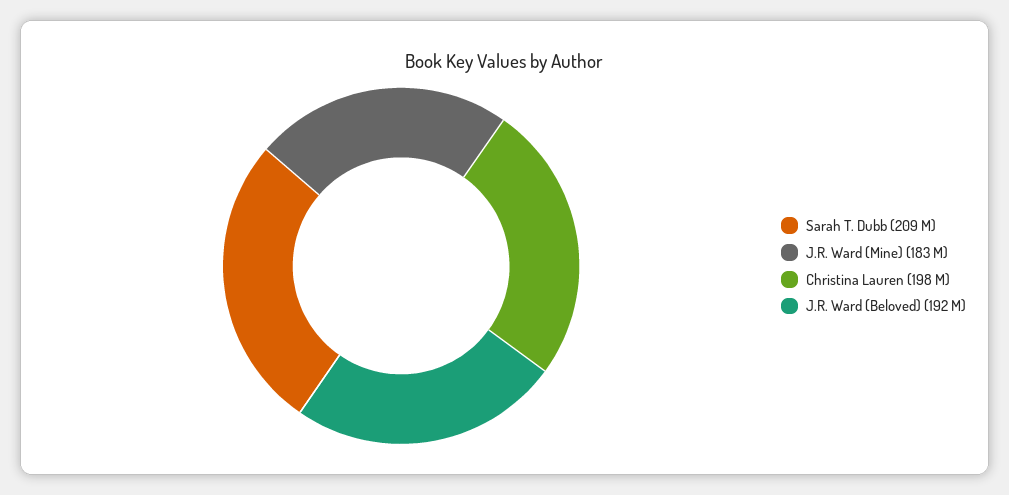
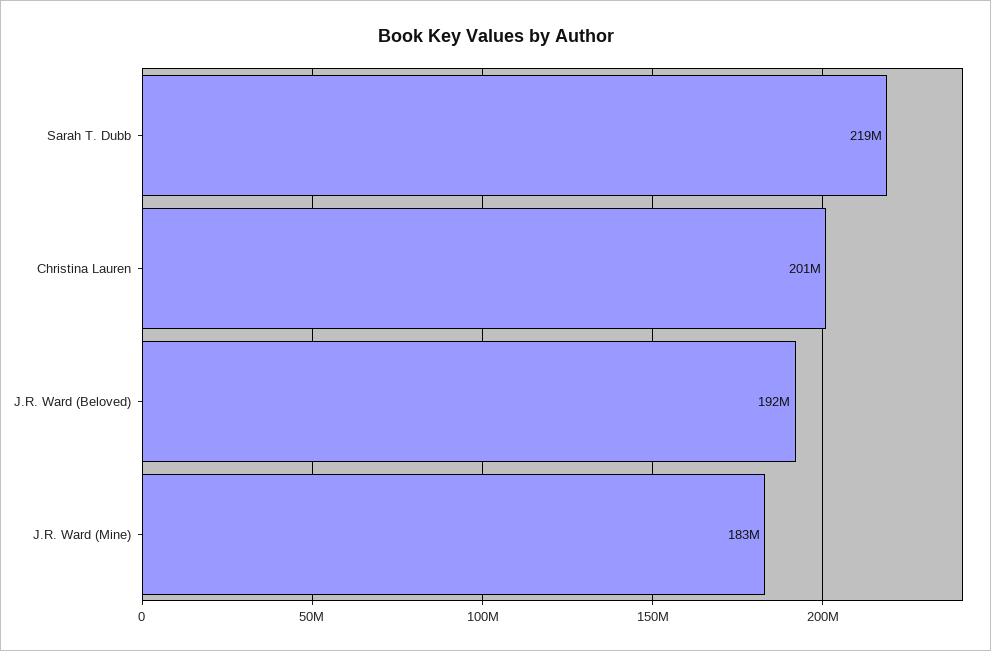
  {
-   "Sarah T. Dubb": 209000000,
+   "Sarah T. Dubb": 219000000,
    "J.R. Ward (Mine)": 183000000,
-   "Christina Lauren": 198000000,
+   "Christina Lauren": 201000000,
    "J.R. Ward (Beloved)": 192000000
  }

